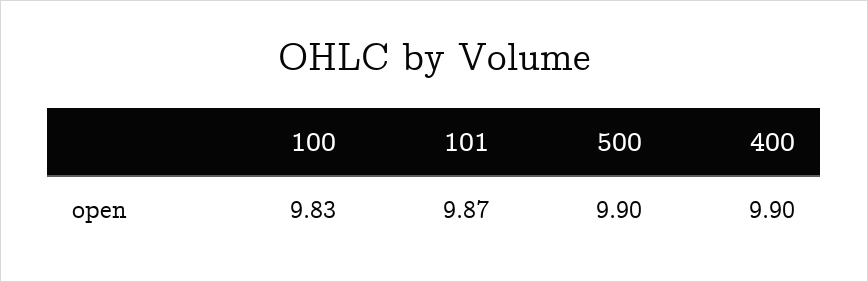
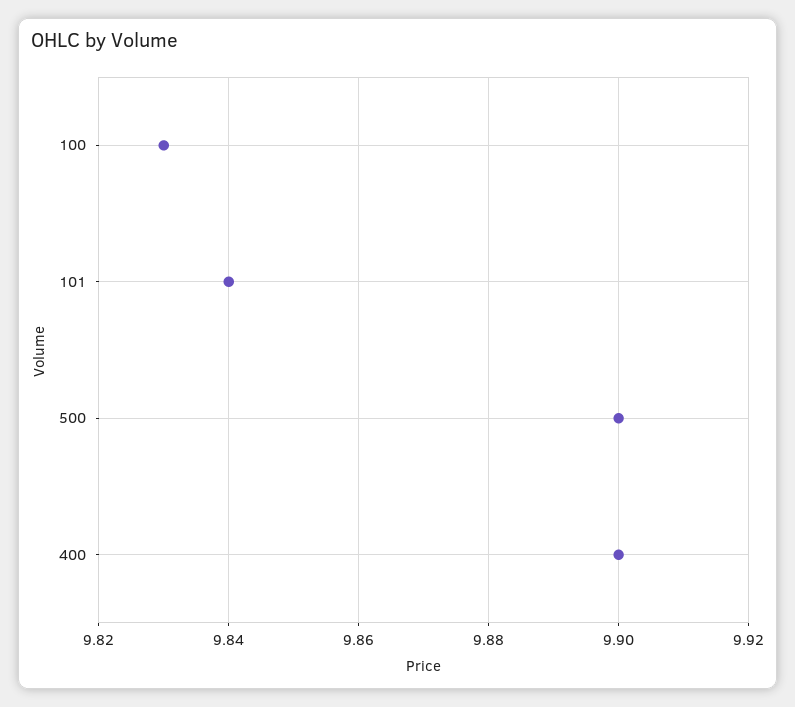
  {
    "100": 9.83,
-   "101": 9.87,
+   "101": 9.84,
    "500": 9.9,
    "400": 9.9
  }

